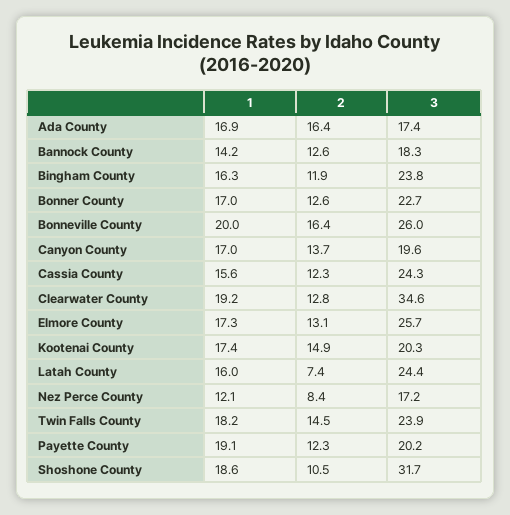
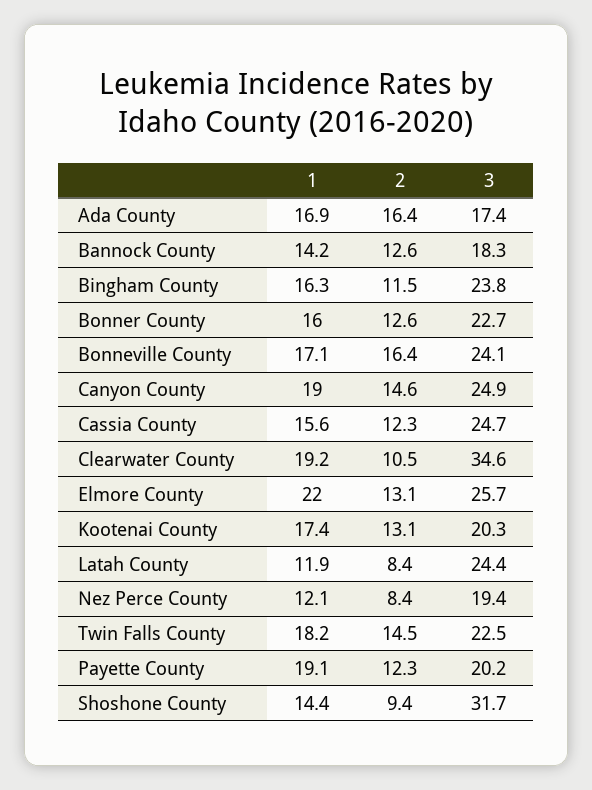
  {
    "1": {
      "Ada County": 16.9,
      "Bannock County": 14.2,
      "Bingham County": 16.3,
-     "Bonner County": 17,
+     "Bonner County": 16,
-     "Bonneville County": 20,
+     "Bonneville County": 17.1,
-     "Canyon County": 17,
+     "Canyon County": 19,
      "Cassia County": 15.6,
      "Clearwater County": 19.2,
-     "Elmore County": 17.3,
+     "Elmore County": 22,
      "Kootenai County": 17.4,
-     "Latah County": 16,
+     "Latah County": 11.9,
      "Nez Perce County": 12.1,
      "Twin Falls County": 18.2,
      "Payette County": 19.1,
-     "Shoshone County": 18.6
+     "Shoshone County": 14.4
    },
    "2": {
      "Ada County": 16.4,
      "Bannock County": 12.6,
-     "Bingham County": 11.9,
+     "Bingham County": 11.5,
      "Bonner County": 12.6,
      "Bonneville County": 16.4,
-     "Canyon County": 13.7,
+     "Canyon County": 14.6,
      "Cassia County": 12.3,
-     "Clearwater County": 12.8,
+     "Clearwater County": 10.5,
      "Elmore County": 13.1,
-     "Kootenai County": 14.9,
+     "Kootenai County": 13.1,
-     "Latah County": 7.4,
+     "Latah County": 8.4,
      "Nez Perce County": 8.4,
      "Twin Falls County": 14.5,
      "Payette County": 12.3,
-     "Shoshone County": 10.5
+     "Shoshone County": 9.4
    },
    "3": {
      "Ada County": 17.4,
      "Bannock County": 18.3,
      "Bingham County": 23.8,
      "Bonner County": 22.7,
-     "Bonneville County": 26,
+     "Bonneville County": 24.1,
-     "Canyon County": 19.6,
+     "Canyon County": 24.9,
-     "Cassia County": 24.3,
+     "Cassia County": 24.7,
      "Clearwater County": 34.6,
      "Elmore County": 25.7,
      "Kootenai County": 20.3,
      "Latah County": 24.4,
-     "Nez Perce County": 17.2,
+     "Nez Perce County": 19.4,
-     "Twin Falls County": 23.9,
+     "Twin Falls County": 22.5,
      "Payette County": 20.2,
      "Shoshone County": 31.7
    }
  }

